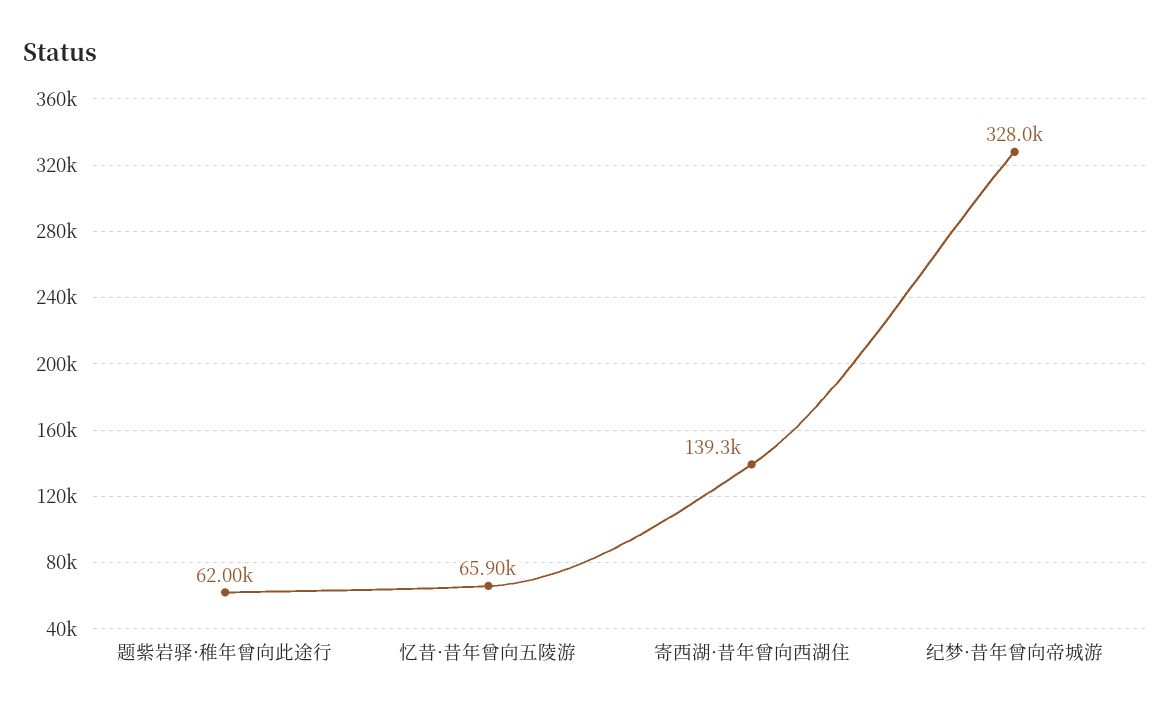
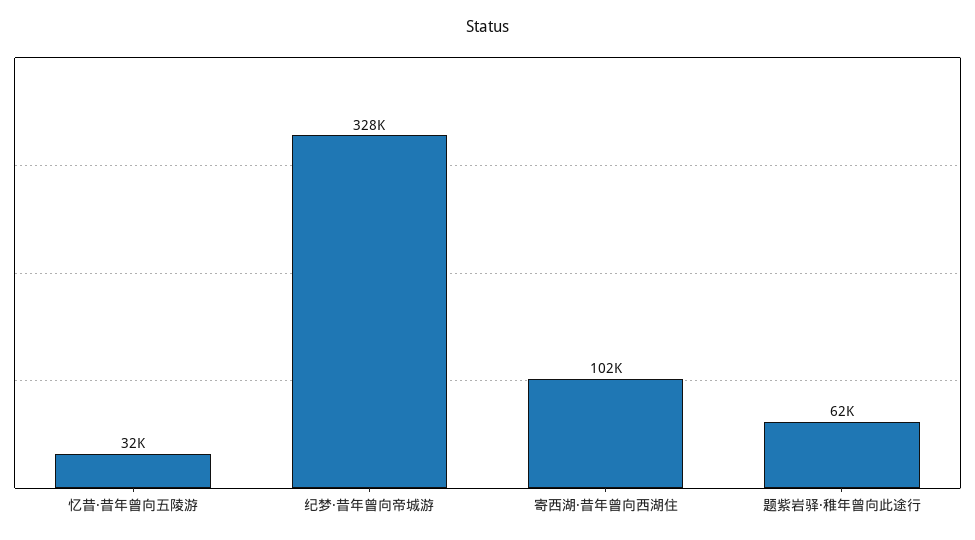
  {
    "题紫岩驿·稚年曾向此途行": 62000,
-   "忆昔·昔年曾向五陵游": 65900,
+   "忆昔·昔年曾向五陵游": 32000,
-   "寄西湖·昔年曾向西湖住": 139300,
+   "寄西湖·昔年曾向西湖住": 102000,
    "纪梦·昔年曾向帝城游": 328000
  }

